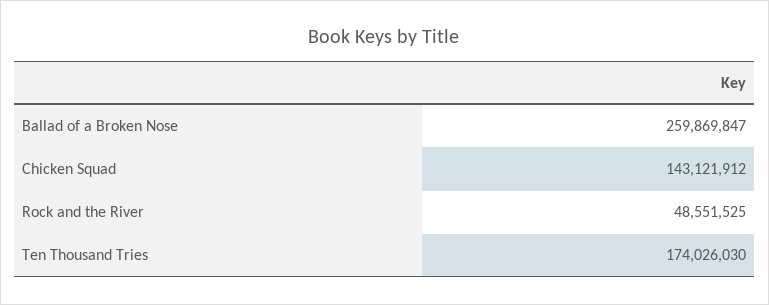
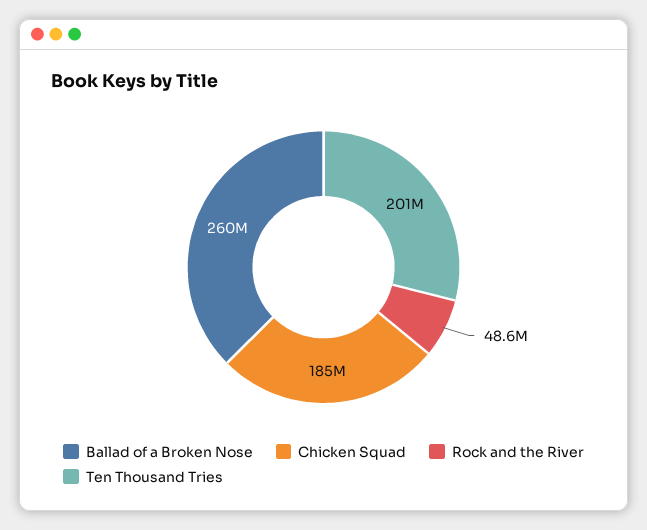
  {
    "Ballad of a Broken Nose": 259869847,
-   "Chicken Squad": 143121912,
+   "Chicken Squad": 185000000,
    "Rock and the River": 48551525,
-   "Ten Thousand Tries": 174026030
+   "Ten Thousand Tries": 201000000
  }

